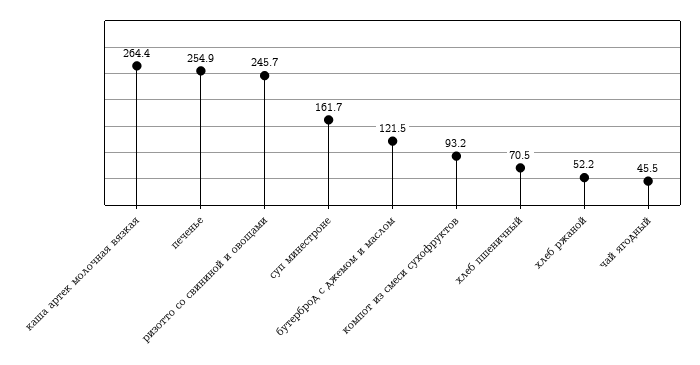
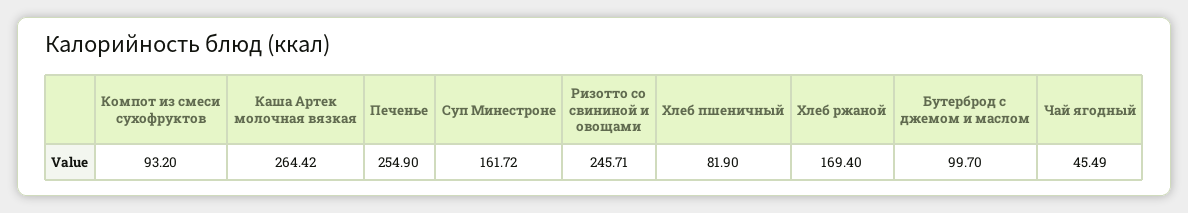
  {
    "каша артек молочная вязкая": 264.42,
    "печенье": 254.9,
    "ризотто со свининой и овощами": 245.71,
    "суп минестроне": 161.72,
-   "бутерброд с джемом и маслом": 121.5,
+   "бутерброд с джемом и маслом": 99.7,
    "компот из смеси сухофруктов": 93.2,
-   "хлеб пшеничный": 70.5,
+   "хлеб пшеничный": 81.9,
-   "хлеб ржаной": 52.2,
+   "хлеб ржаной": 169.4,
    "чай ягодный": 45.49
  }

